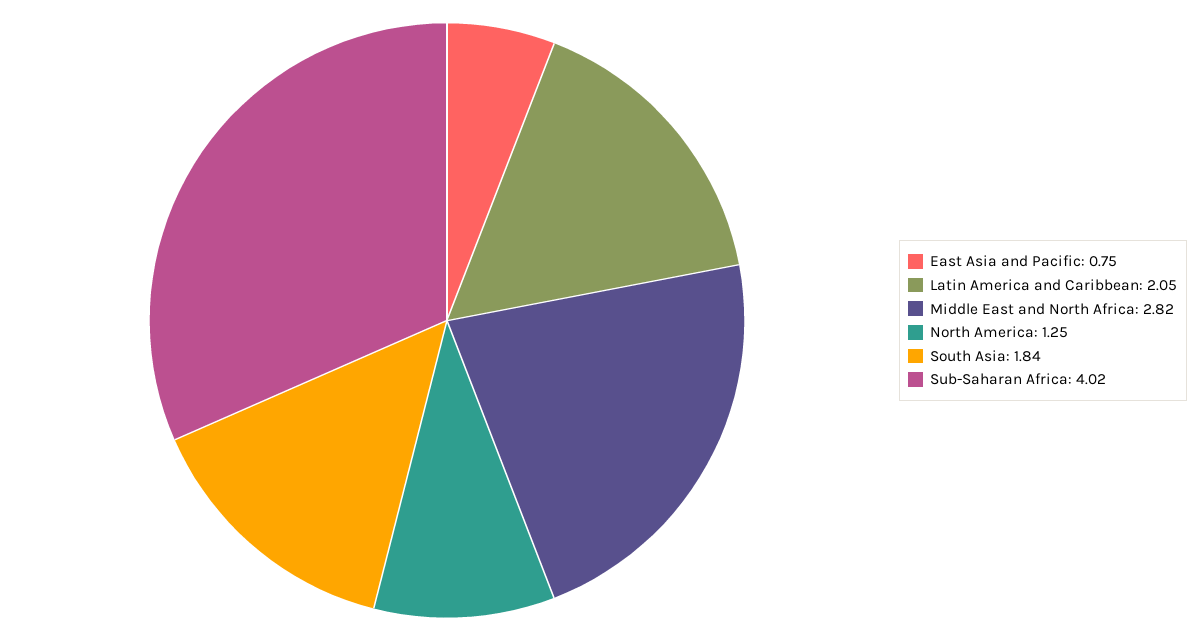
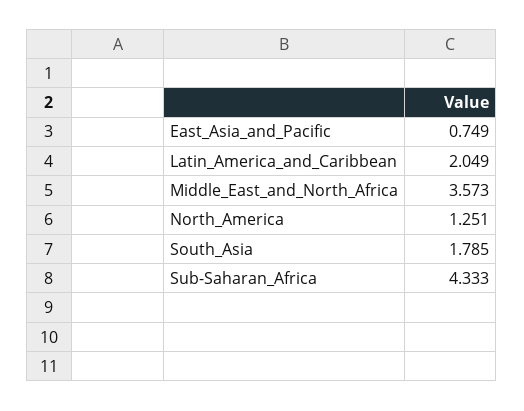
  {
    "East Asia and Pacific": 0.749,
    "Latin America and Caribbean": 2.049,
-   "Middle East and North Africa": 2.82,
+   "Middle East and North Africa": 3.573,
    "North America": 1.251,
-   "South Asia": 1.84,
+   "South Asia": 1.785,
-   "Sub-Saharan Africa": 4.02
+   "Sub-Saharan Africa": 4.333
  }

